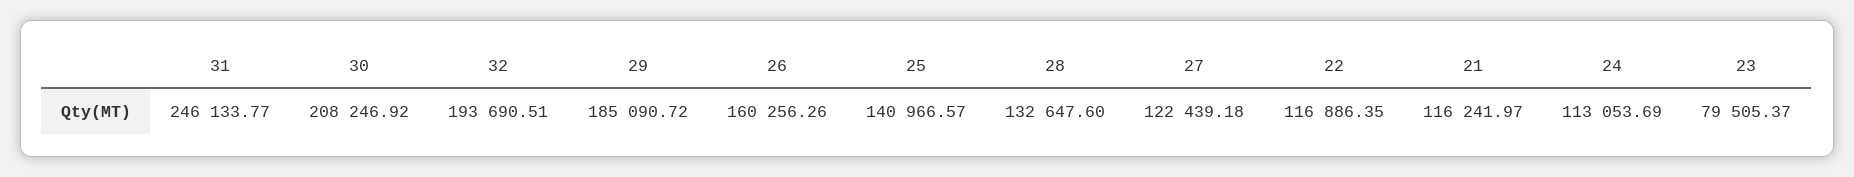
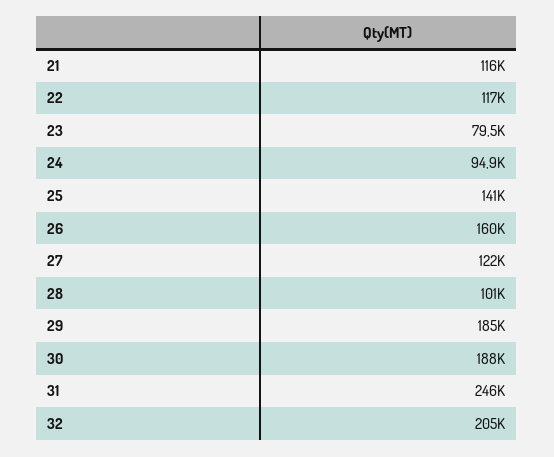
  {
    "31": 246133.77,
-   "30": 208246.92,
+   "30": 188000,
-   "32": 193690.51,
+   "32": 205000,
    "29": 185090.72,
    "26": 160256.26,
    "25": 140966.57,
-   "28": 132647.6,
+   "28": 101000,
    "27": 122439.18,
    "22": 116886.35,
    "21": 116241.97,
-   "24": 113053.69,
+   "24": 94900,
    "23": 79505.37
  }

